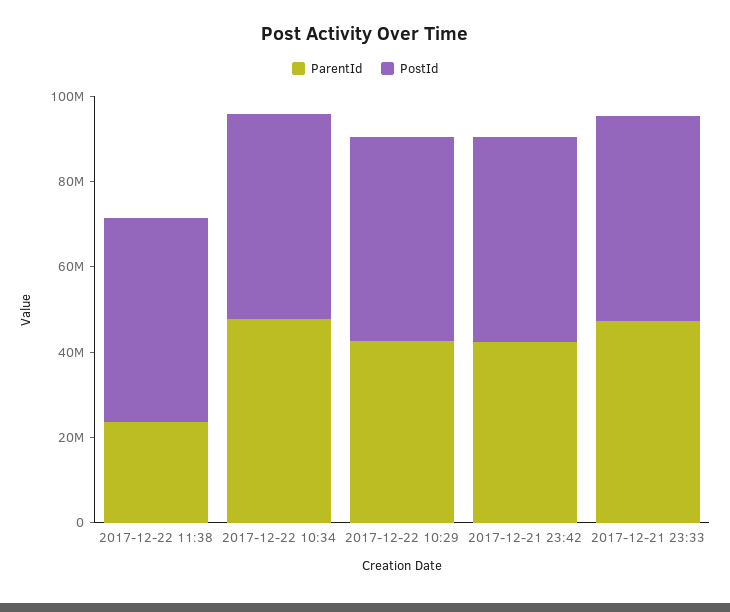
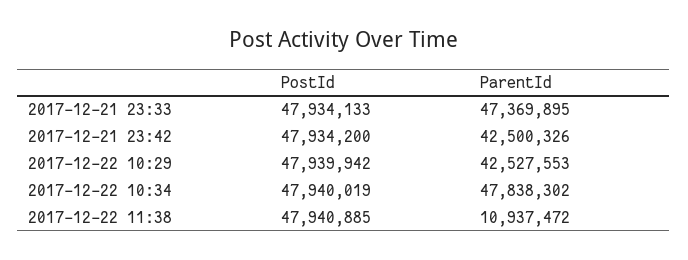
  {
    "ParentId": {
-     "2017-12-22 11:38": 25000000,
+     "2017-12-22 11:38": 10937472,
      "2017-12-22 10:34": 47838302,
      "2017-12-22 10:29": 42527553,
      "2017-12-21 23:42": 42500326,
      "2017-12-21 23:33": 47369895
    },
    "PostId": {
      "2017-12-22 11:38": 47940885,
      "2017-12-22 10:34": 47940019,
      "2017-12-22 10:29": 47939942,
      "2017-12-21 23:42": 47934200,
      "2017-12-21 23:33": 47934133
    }
  }

